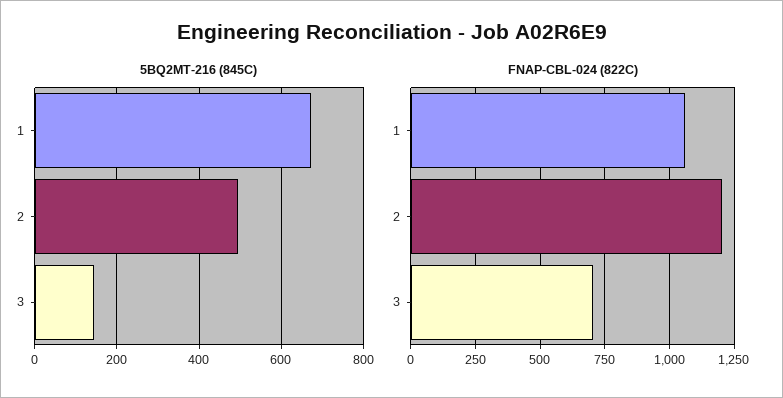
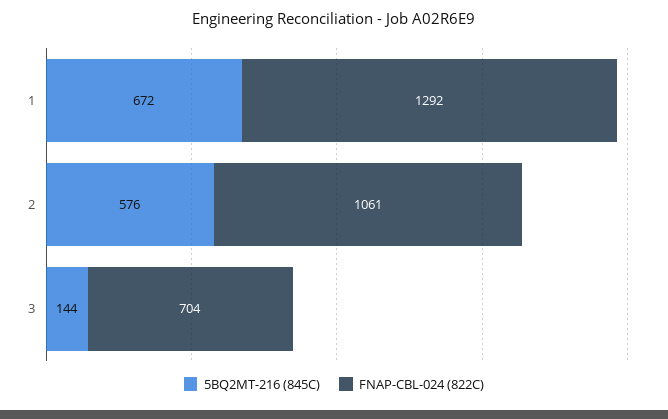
  {
    "5BQ2MT-216 (845C)": {
      "1": 672,
-     "2": 500,
+     "2": 576,
      "3": 144
    },
    "FNAP-CBL-024 (822C)": {
-     "1": 1050,
+     "1": 1292,
-     "2": 1200,
+     "2": 1061,
      "3": 704
    }
  }

